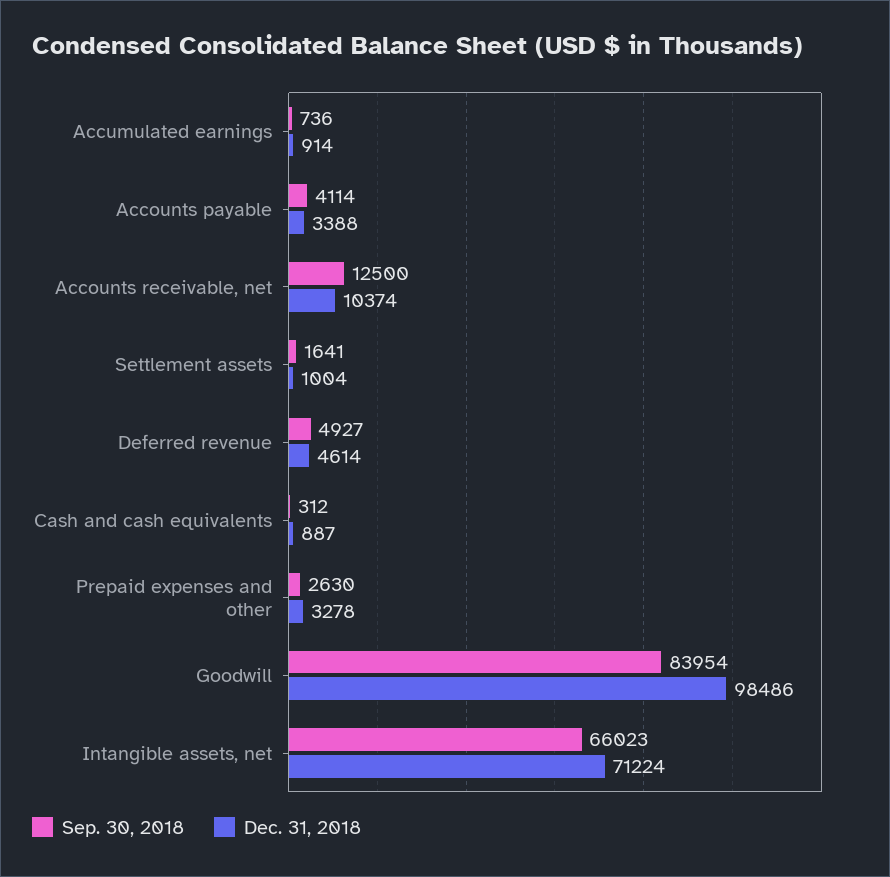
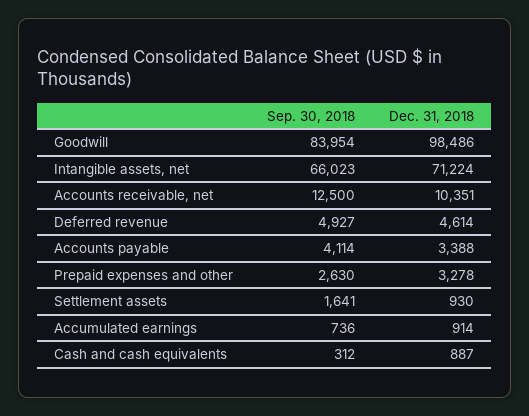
  {
    "Sep. 30, 2018": {
      "Accumulated earnings": 736,
      "Accounts payable": 4114,
      "Accounts receivable, net": 12500,
      "Settlement assets": 1641,
      "Deferred revenue": 4927,
      "Cash and cash equivalents": 312,
      "Prepaid expenses and other": 2630,
      "Goodwill": 83954,
      "Intangible assets, net": 66023
    },
    "Dec. 31, 2018": {
      "Accumulated earnings": 914,
      "Accounts payable": 3388,
-     "Accounts receivable, net": 10374,
+     "Accounts receivable, net": 10351,
-     "Settlement assets": 1004,
+     "Settlement assets": 930,
      "Deferred revenue": 4614,
      "Cash and cash equivalents": 887,
      "Prepaid expenses and other": 3278,
      "Goodwill": 98486,
      "Intangible assets, net": 71224
    }
  }

